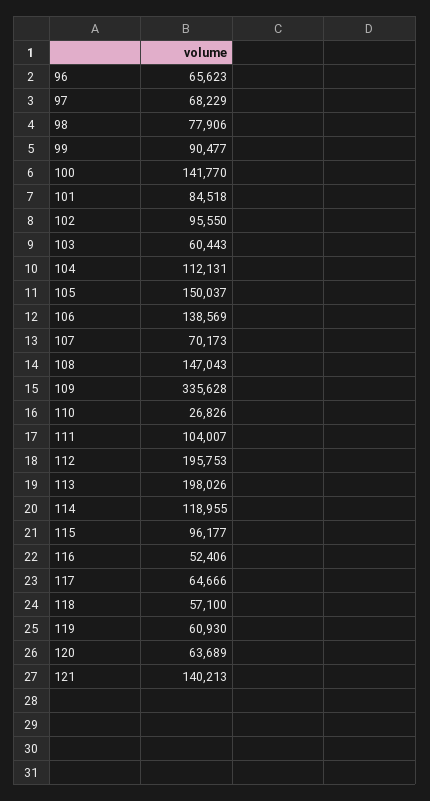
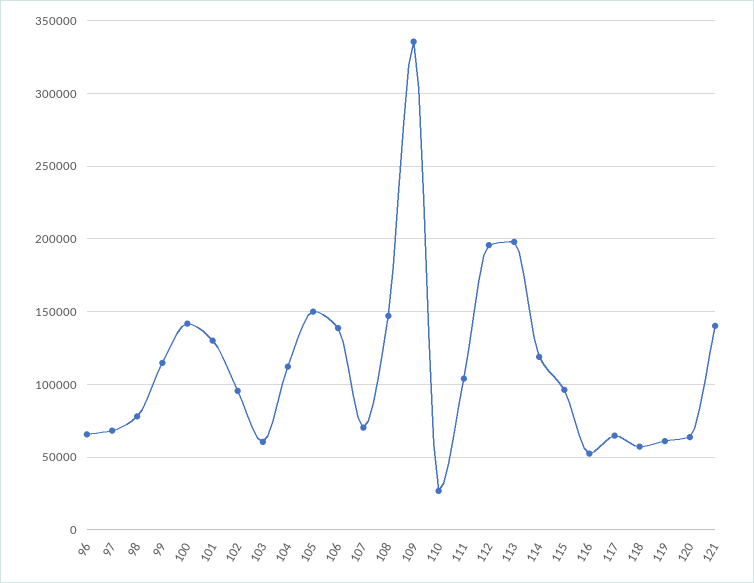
  {
    "96": 65623,
    "97": 68229,
    "98": 77906,
-   "99": 90477,
+   "99": 115000,
    "100": 141770,
-   "101": 84518,
+   "101": 130000,
    "102": 95550,
    "103": 60443,
    "104": 112131,
    "105": 150037,
    "106": 138569,
    "107": 70173,
    "108": 147043,
    "109": 335628,
    "110": 26826,
    "111": 104007,
    "112": 195753,
    "113": 198026,
    "114": 118955,
    "115": 96177,
    "116": 52406,
    "117": 64666,
    "118": 57100,
    "119": 60930,
    "120": 63689,
    "121": 140213
  }

